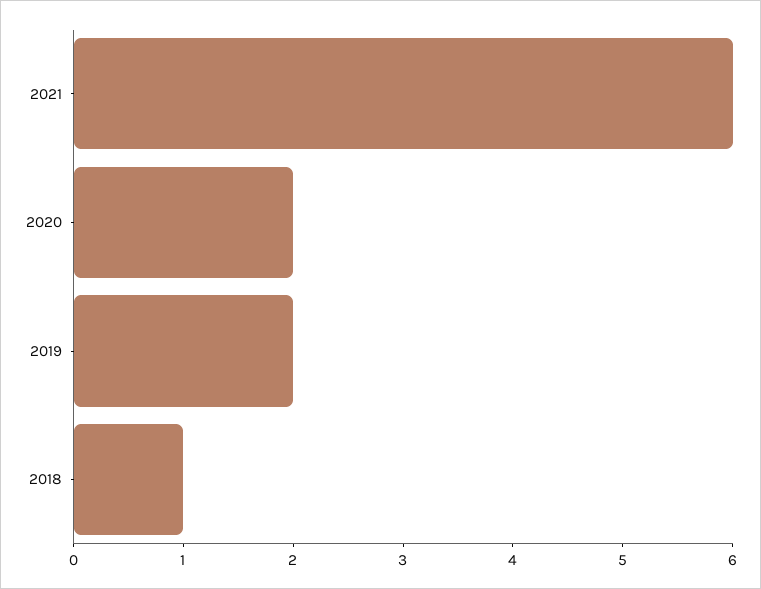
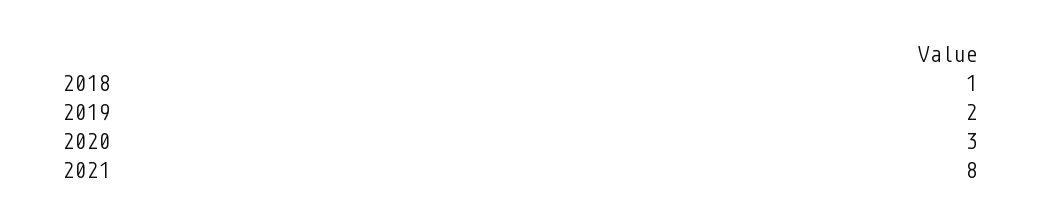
  {
-   "2021": 6,
+   "2021": 8,
-   "2020": 2,
+   "2020": 3,
    "2019": 2,
    "2018": 1
  }

